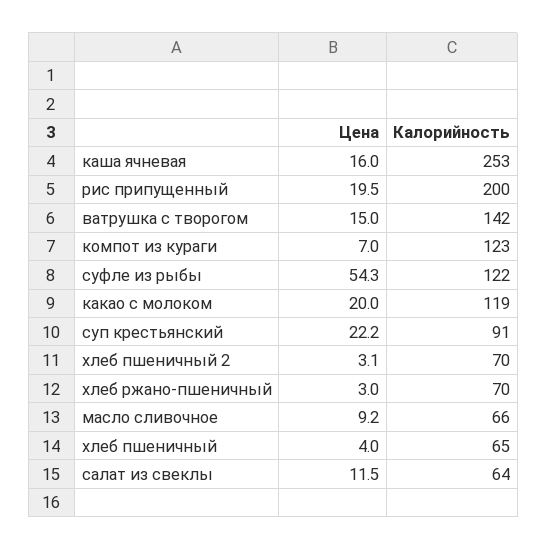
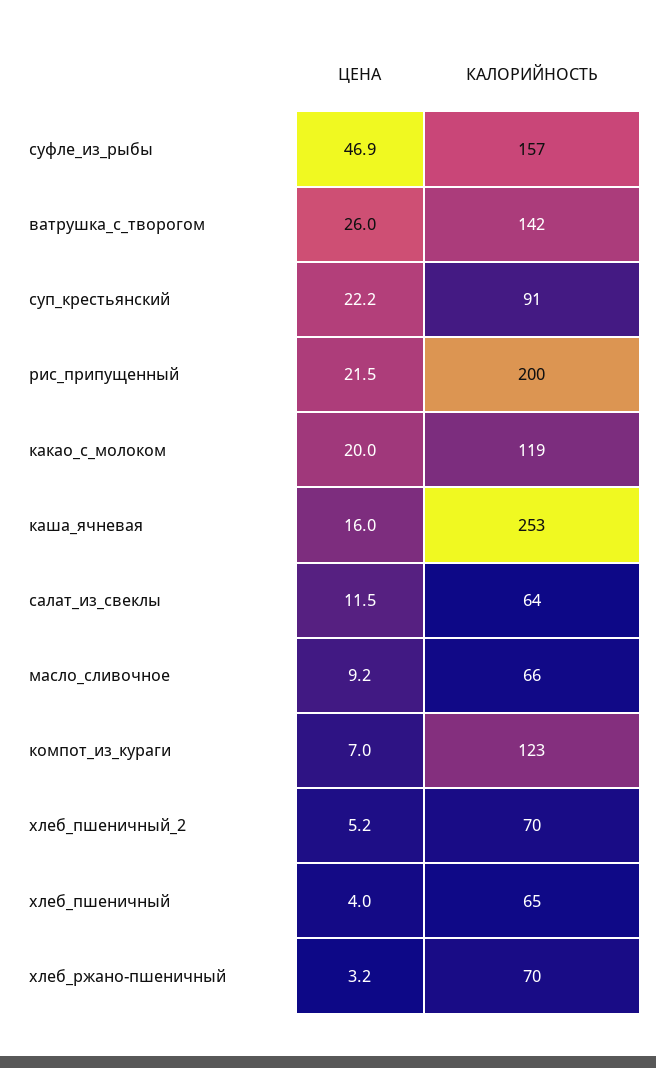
  {
    "Цена": {
      "каша ячневая": 16,
-     "рис припущенный": 19.5,
+     "рис припущенный": 21.5,
-     "ватрушка с творогом": 15,
+     "ватрушка с творогом": 26,
      "компот из кураги": 7,
-     "суфле из рыбы": 54.3,
+     "суфле из рыбы": 46.9,
      "какао с молоком": 20,
      "суп крестьянский": 22.2,
-     "хлеб пшеничный 2": 3.1,
+     "хлеб пшеничный 2": 5.2,
-     "хлеб ржано-пшеничный": 3,
+     "хлеб ржано-пшеничный": 3.2,
      "масло сливочное": 9.2,
      "хлеб пшеничный": 4,
      "салат из свеклы": 11.5
    },
    "Калорийность": {
      "каша ячневая": 253,
      "рис припущенный": 200,
      "ватрушка с творогом": 142,
      "компот из кураги": 123,
-     "суфле из рыбы": 122,
+     "суфле из рыбы": 157,
      "какао с молоком": 119,
      "суп крестьянский": 91,
      "хлеб пшеничный 2": 70,
      "хлеб ржано-пшеничный": 70,
      "масло сливочное": 66,
      "хлеб пшеничный": 65,
      "салат из свеклы": 64
    }
  }

